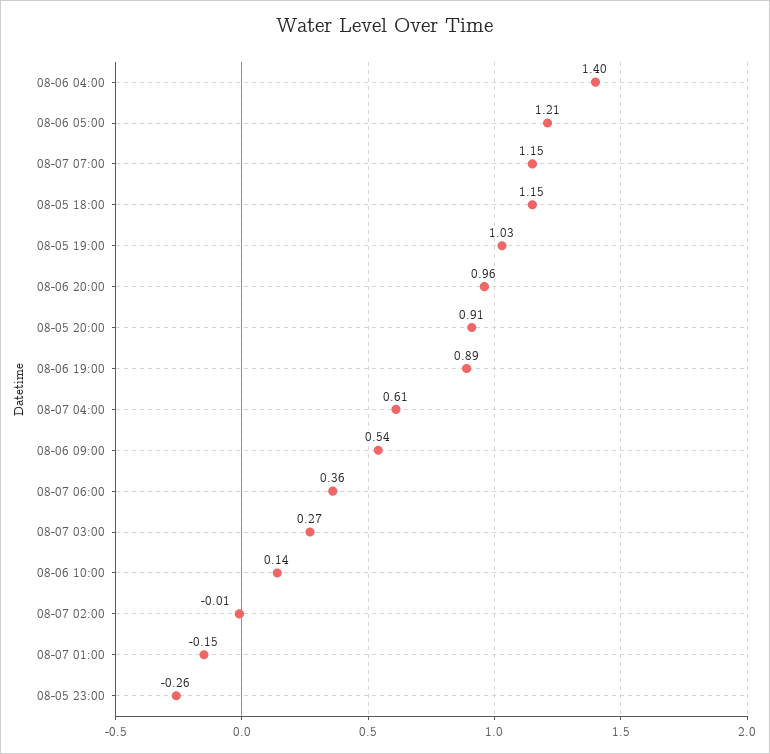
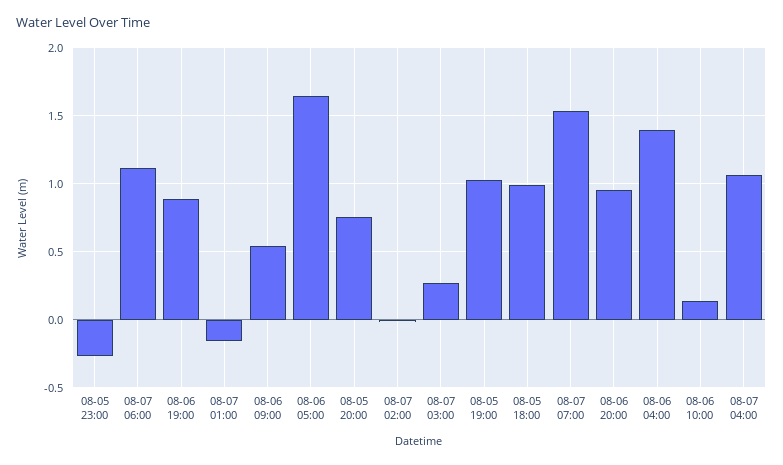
  {
    "08-06 04:00": 1.4,
-   "08-06 05:00": 1.21,
+   "08-06 05:00": 1.65,
-   "08-07 07:00": 1.15,
+   "08-07 07:00": 1.55,
-   "08-05 18:00": 1.15,
+   "08-05 18:00": 1,
    "08-05 19:00": 1.03,
    "08-06 20:00": 0.96,
-   "08-05 20:00": 0.91,
+   "08-05 20:00": 0.75,
    "08-06 19:00": 0.89,
-   "08-07 04:00": 0.61,
+   "08-07 04:00": 1.05,
    "08-06 09:00": 0.54,
-   "08-07 06:00": 0.36,
+   "08-07 06:00": 1.1,
    "08-07 03:00": 0.27,
    "08-06 10:00": 0.14,
    "08-07 02:00": -0.01,
    "08-07 01:00": -0.15,
    "08-05 23:00": -0.26
  }

